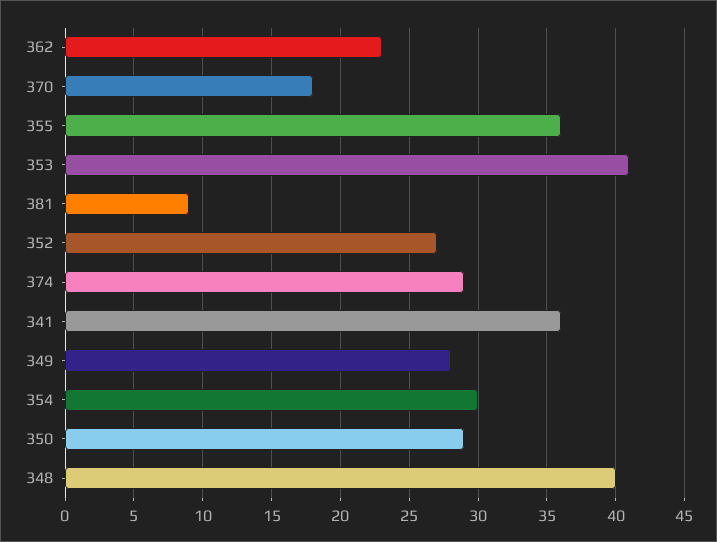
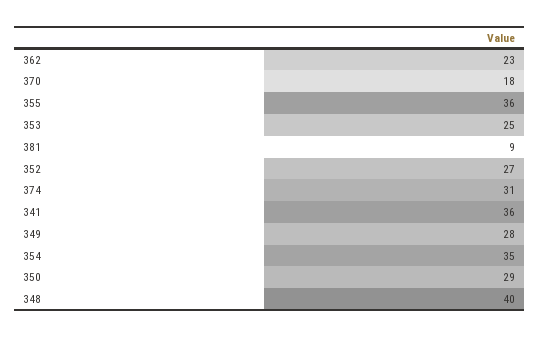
  {
    "362": 23,
    "370": 18,
    "355": 36,
-   "353": 41,
+   "353": 25,
    "381": 9,
    "352": 27,
-   "374": 29,
+   "374": 31,
    "341": 36,
    "349": 28,
-   "354": 30,
+   "354": 35,
    "350": 29,
    "348": 40
  }

